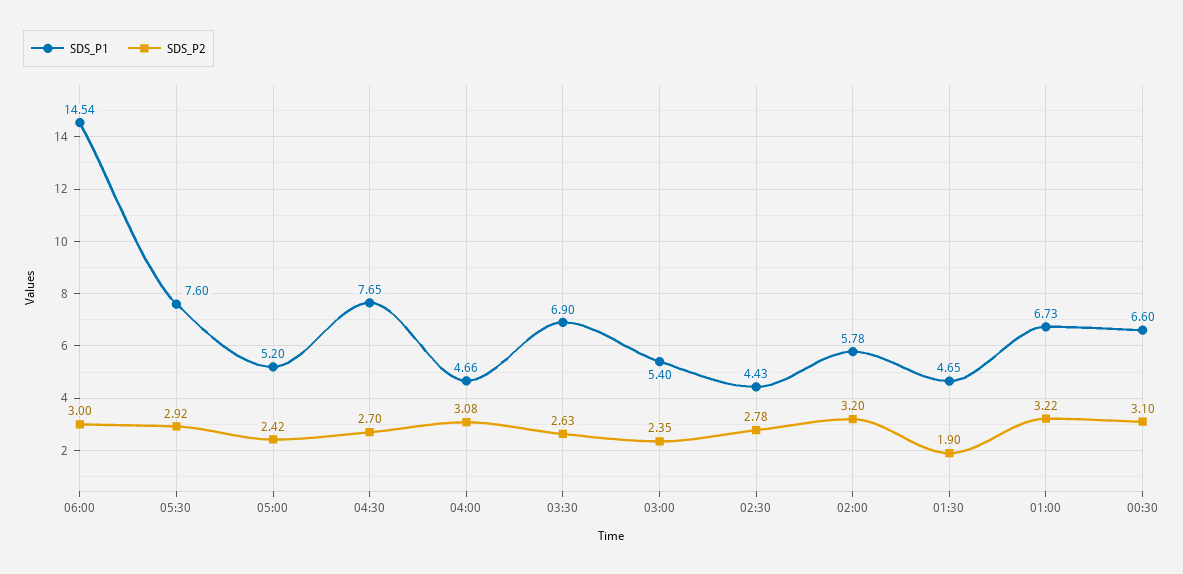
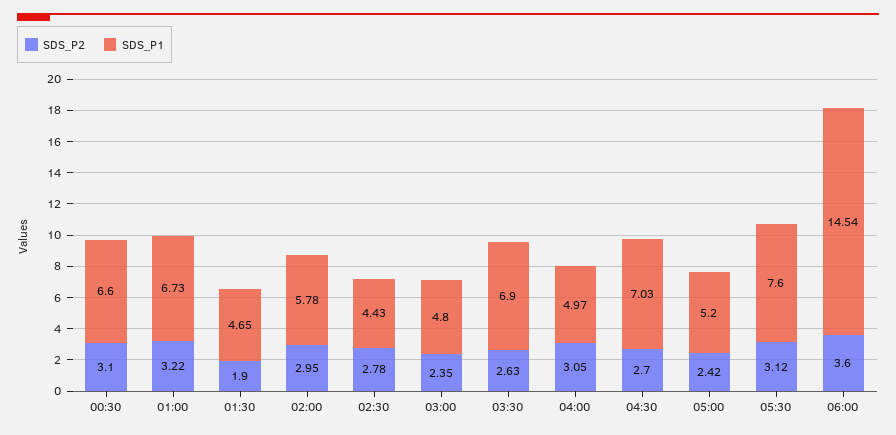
  {
    "SDS_P1": {
      "06:00": 14.54,
      "05:30": 7.6,
      "05:00": 5.2,
-     "04:30": 7.65,
+     "04:30": 7.03,
-     "04:00": 4.66,
+     "04:00": 4.97,
      "03:30": 6.9,
-     "03:00": 5.4,
+     "03:00": 4.8,
      "02:30": 4.43,
      "02:00": 5.78,
      "01:30": 4.65,
      "01:00": 6.73,
      "00:30": 6.6
    },
    "SDS_P2": {
-     "06:00": 3,
+     "06:00": 3.6,
-     "05:30": 2.92,
+     "05:30": 3.12,
      "05:00": 2.42,
      "04:30": 2.7,
-     "04:00": 3.08,
+     "04:00": 3.05,
      "03:30": 2.63,
      "03:00": 2.35,
      "02:30": 2.78,
-     "02:00": 3.2,
+     "02:00": 2.95,
      "01:30": 1.9,
      "01:00": 3.22,
      "00:30": 3.1
    }
  }

